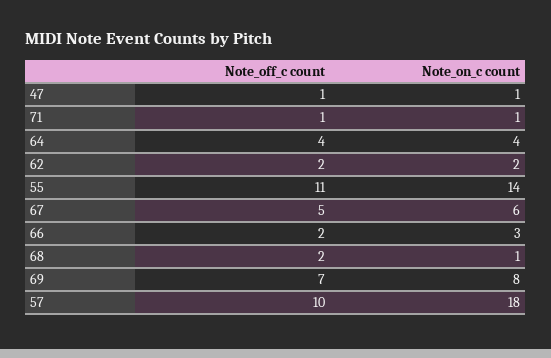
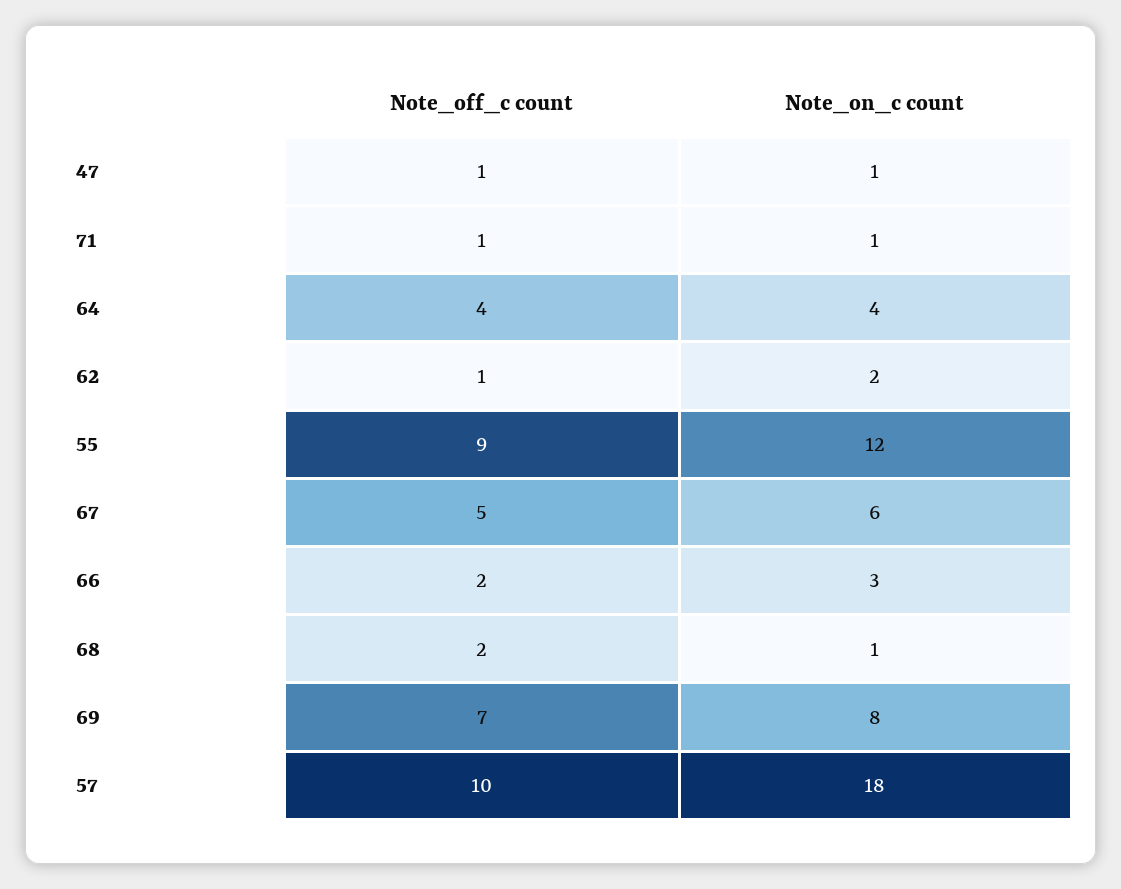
  {
    "Note_off_c count": {
      "47": 1,
      "71": 1,
      "64": 4,
-     "62": 2,
+     "62": 1,
-     "55": 11,
+     "55": 9,
      "67": 5,
      "66": 2,
      "68": 2,
      "69": 7,
      "57": 10
    },
    "Note_on_c count": {
      "47": 1,
      "71": 1,
      "64": 4,
      "62": 2,
-     "55": 14,
+     "55": 12,
      "67": 6,
      "66": 3,
      "68": 1,
      "69": 8,
      "57": 18
    }
  }

